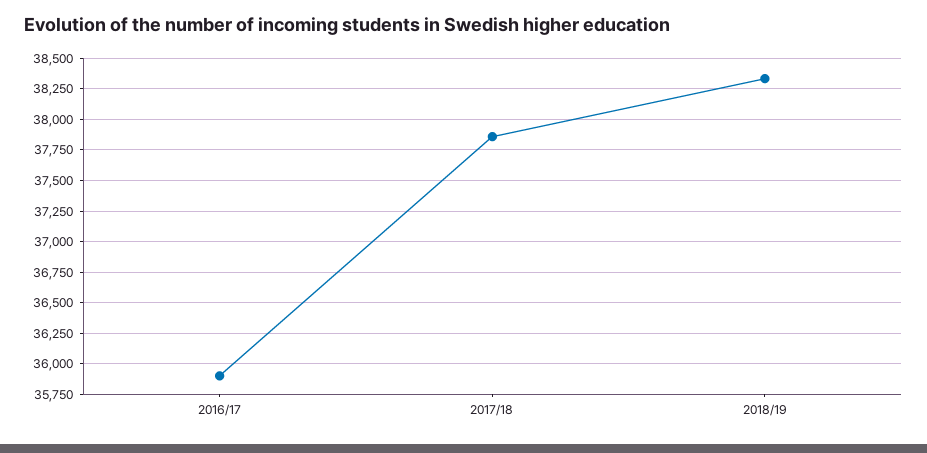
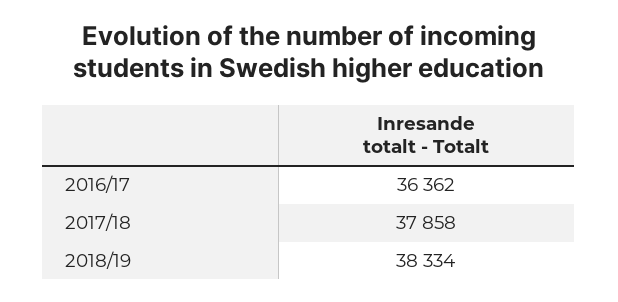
  {
-   "2016/17": 35900,
+   "2016/17": 36362,
    "2017/18": 37858,
    "2018/19": 38334
  }

